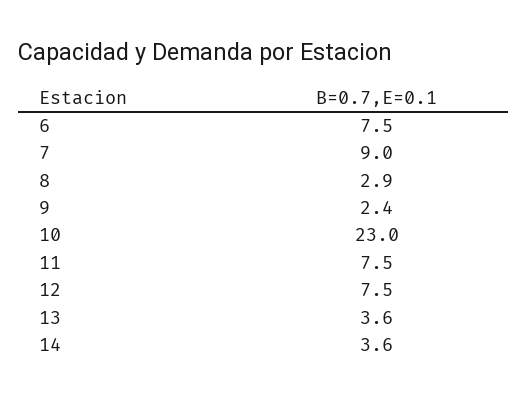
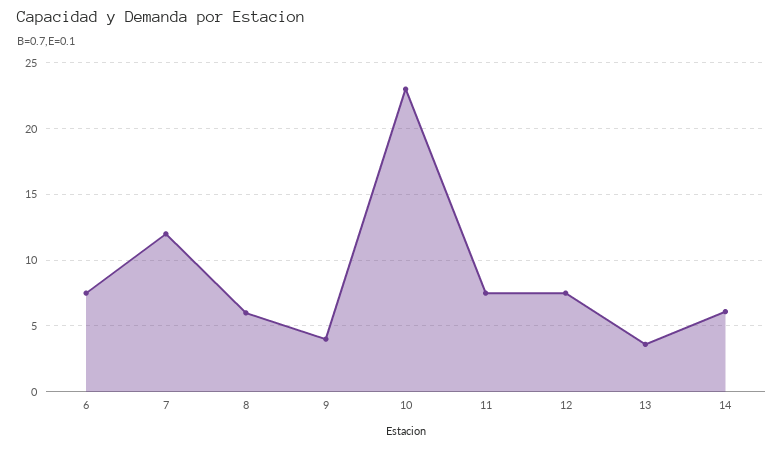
  {
    "6": 7.5,
-   "7": 9,
+   "7": 12,
-   "8": 2.9,
+   "8": 6,
-   "9": 2.4,
+   "9": 4,
    "10": 23,
    "11": 7.5,
    "12": 7.5,
    "13": 3.6,
-   "14": 3.6
+   "14": 6
  }

